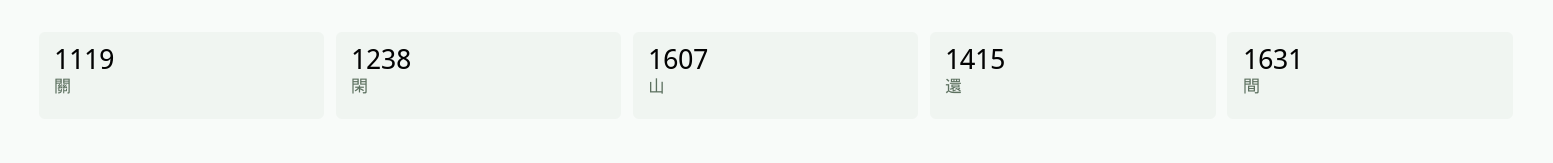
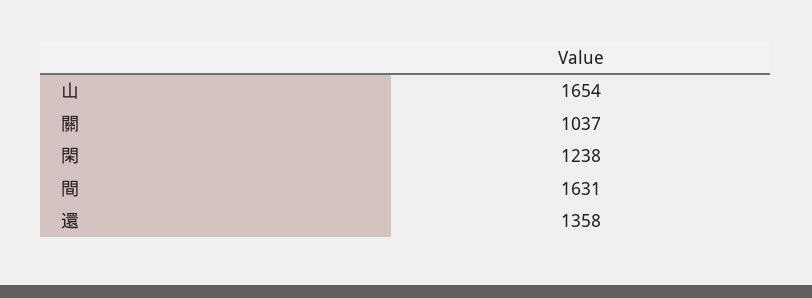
  {
-   "關": 1119,
+   "關": 1037,
    "閑": 1238,
-   "山": 1607,
+   "山": 1654,
-   "還": 1415,
+   "還": 1358,
    "間": 1631
  }

